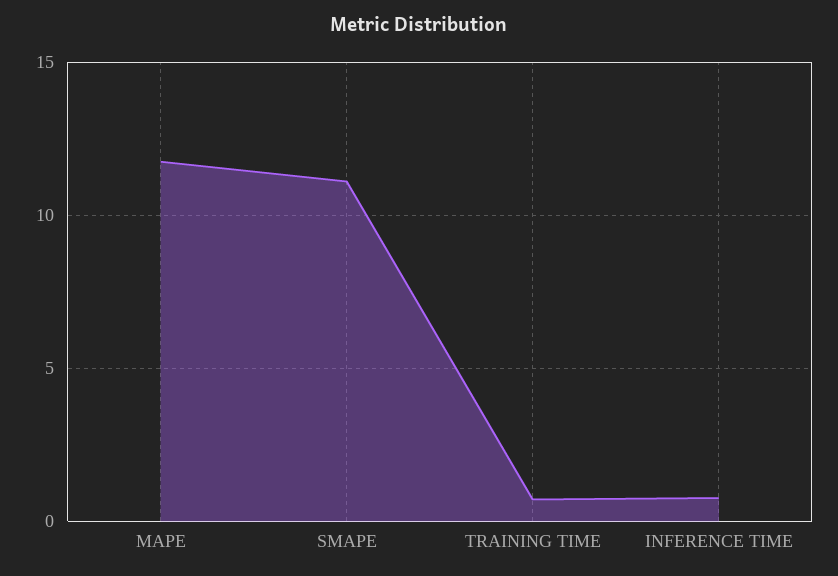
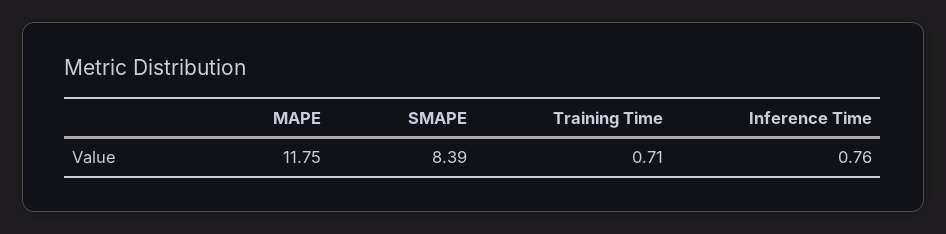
  {
    "MAPE": 11.75,
-   "SMAPE": 11,
+   "SMAPE": 8.39,
    "TRAINING TIME": 0.71,
    "INFERENCE TIME": 0.76
  }

